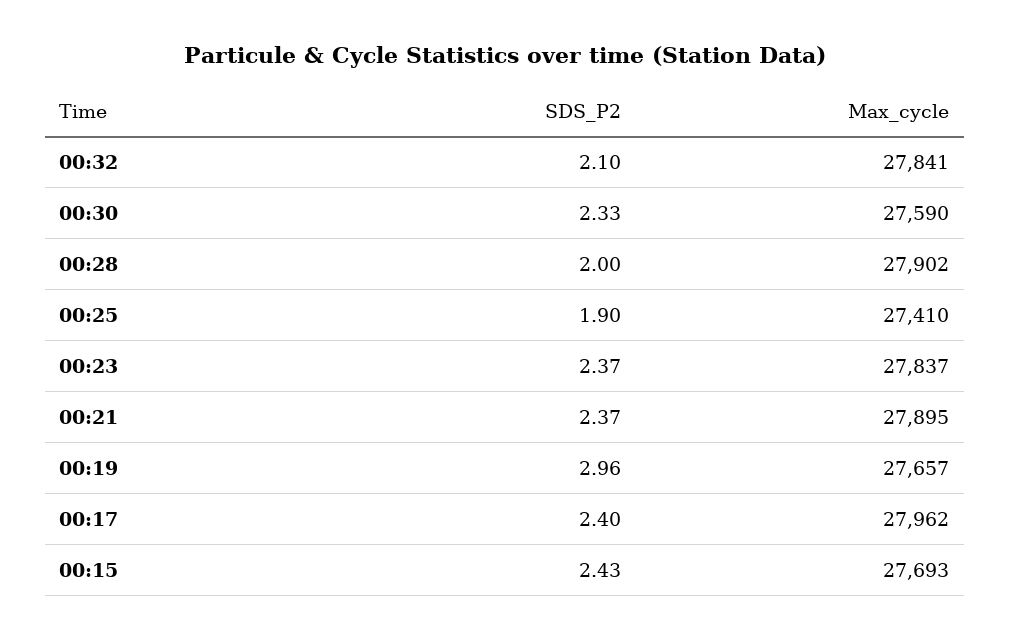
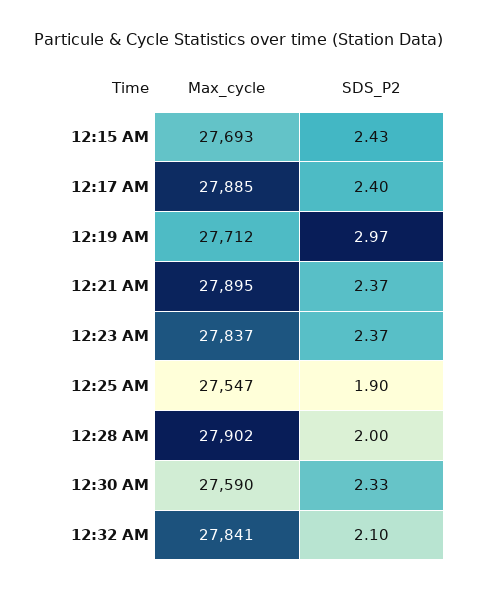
  {
    "SDS_P2": {
      "00:32": 2.1,
      "00:30": 2.33,
      "00:28": 2,
      "00:25": 1.9,
      "00:23": 2.37,
      "00:21": 2.37,
-     "00:19": 2.96,
+     "00:19": 2.97,
      "00:17": 2.4,
      "00:15": 2.43
    },
    "Max_cycle": {
      "00:32": 27841,
      "00:30": 27590,
      "00:28": 27902,
-     "00:25": 27410,
+     "00:25": 27547,
      "00:23": 27837,
      "00:21": 27895,
-     "00:19": 27657,
+     "00:19": 27712,
-     "00:17": 27962,
+     "00:17": 27885,
      "00:15": 27693
    }
  }

